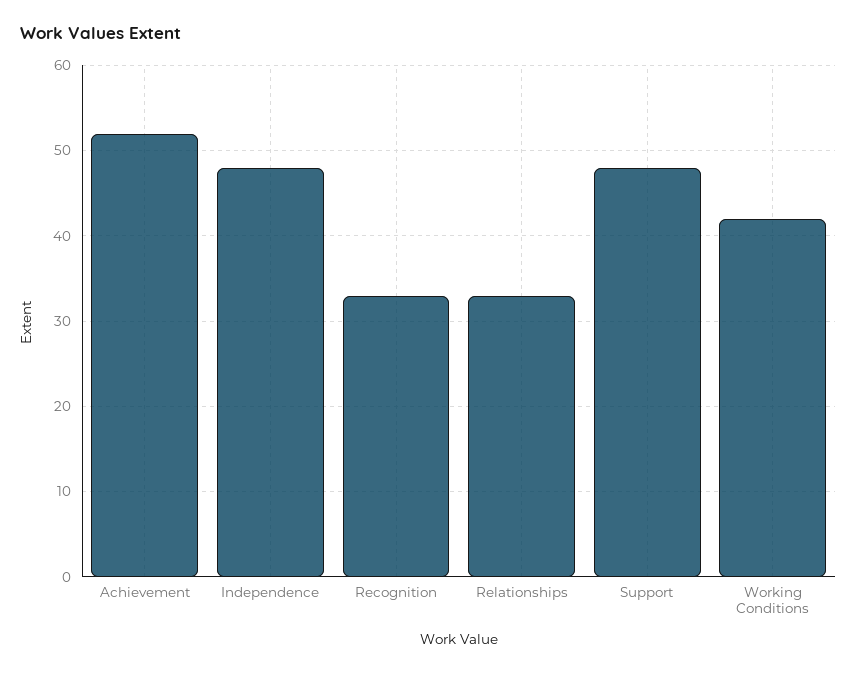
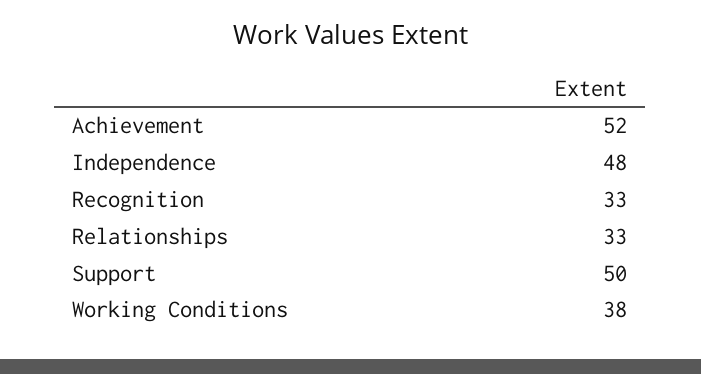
  {
    "Achievement": 52,
    "Independence": 48,
    "Recognition": 33,
    "Relationships": 33,
-   "Support": 48,
+   "Support": 50,
-   "Working Conditions": 42
+   "Working Conditions": 38
  }

